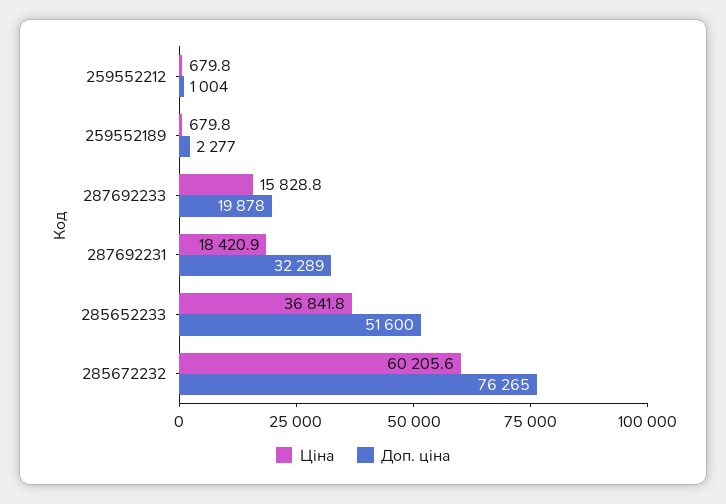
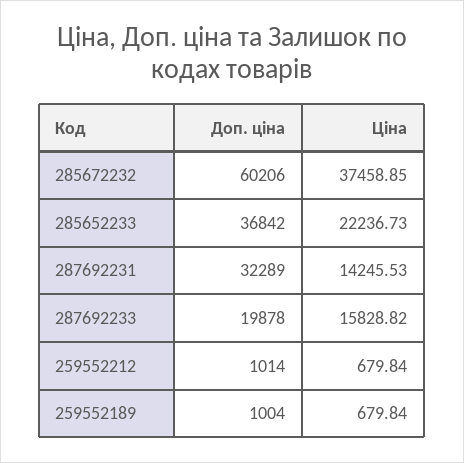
  {
    "Ціна": {
      "259552212": 679.84,
      "259552189": 679.84,
      "287692233": 15828.82,
-     "287692231": 18420.9,
+     "287692231": 14245.53,
-     "285652233": 36841.8,
+     "285652233": 22236.73,
-     "285672232": 60205.6
+     "285672232": 37458.85
    },
    "Доп. ціна": {
-     "259552212": 1004,
+     "259552212": 1014,
-     "259552189": 2277,
+     "259552189": 1004,
      "287692233": 19878,
      "287692231": 32289,
-     "285652233": 51600,
+     "285652233": 36842,
-     "285672232": 76265
+     "285672232": 60206
    }
  }

